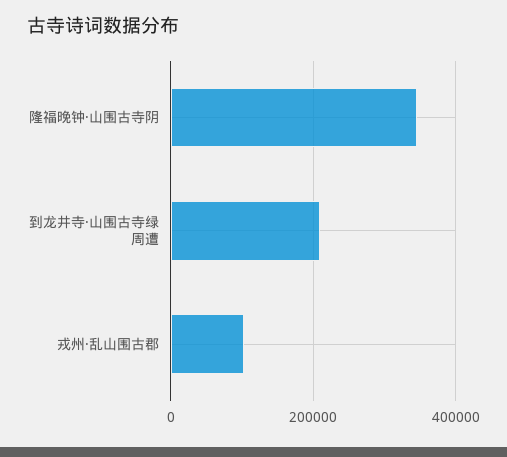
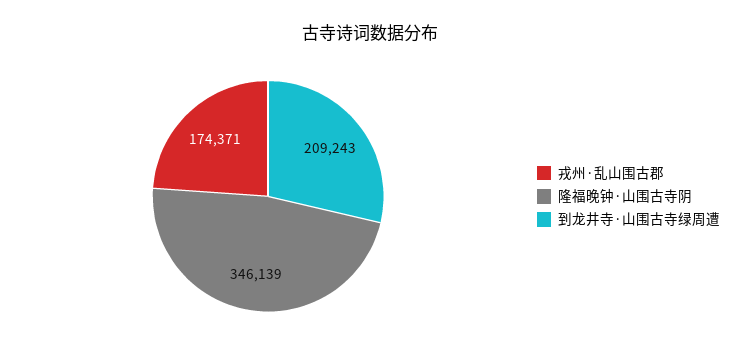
  {
    "隆福晚钟·山围古寺阴": 346139,
    "到龙井寺·山围古寺绿周遭": 209243,
-   "戎州·乱山围古郡": 100000
+   "戎州·乱山围古郡": 174371
  }

